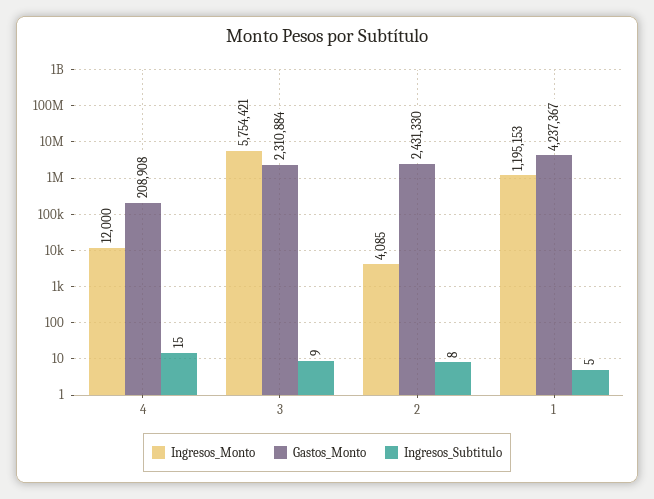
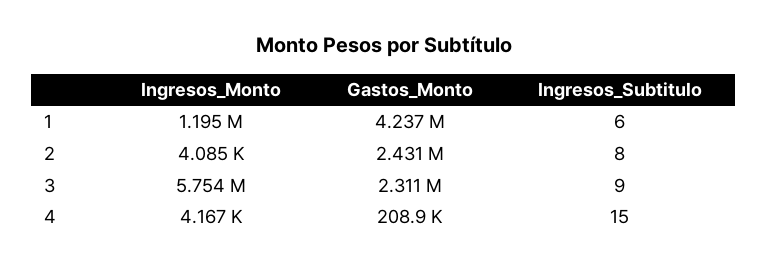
  {
    "Ingresos_Monto": {
-     "4": 12000,
+     "4": 4167,
      "3": 5754421,
      "2": 4085,
      "1": 1195153
    },
    "Gastos_Monto": {
      "4": 208908,
      "3": 2310884,
      "2": 2431330,
      "1": 4237367
    },
    "Ingresos_Subtitulo": {
      "4": 15,
      "3": 9,
      "2": 8,
-     "1": 5
+     "1": 6
    }
  }

